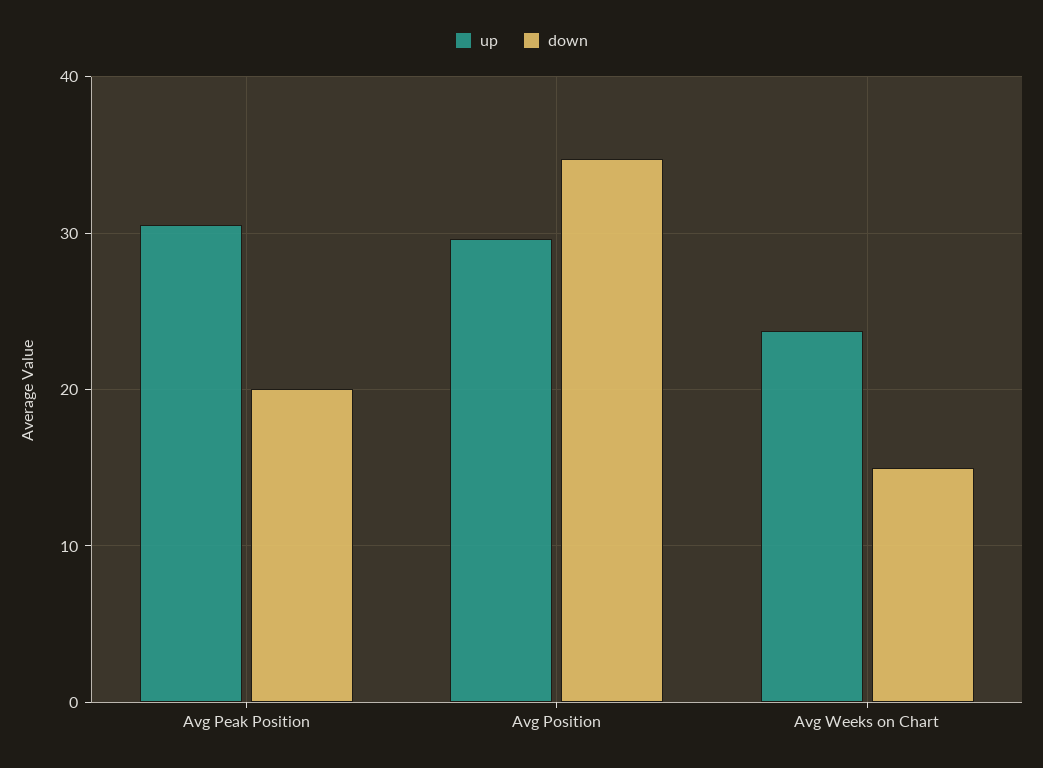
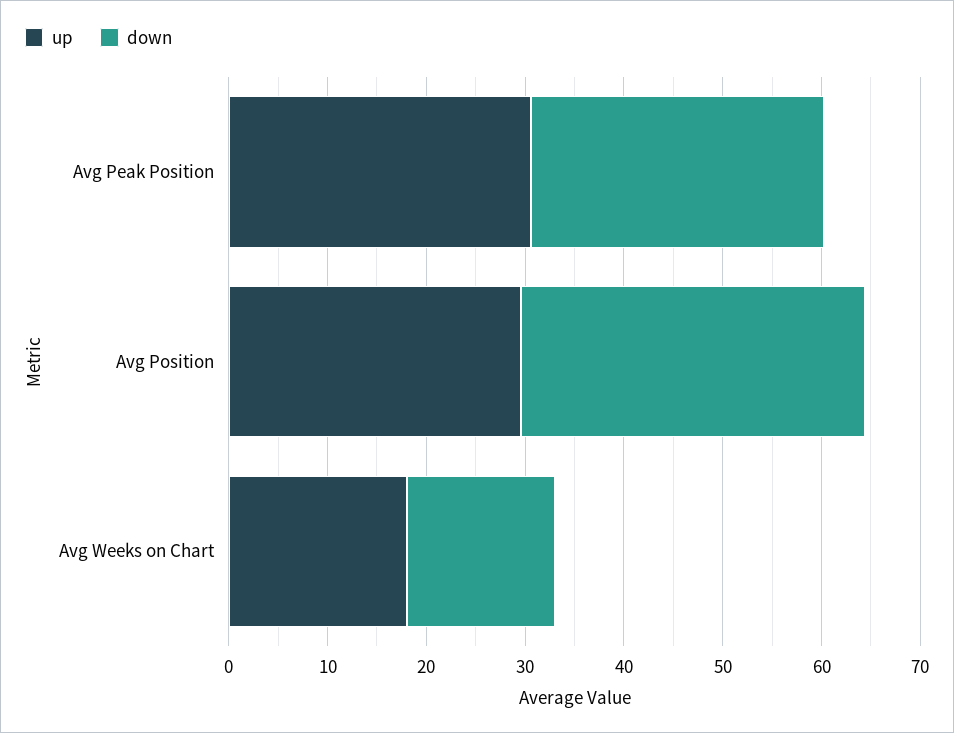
  {
    "up": {
      "Avg Peak Position": 31,
      "Avg Position": 30,
-     "Avg Weeks on Chart": 24
+     "Avg Weeks on Chart": 18
    },
    "down": {
-     "Avg Peak Position": 20,
+     "Avg Peak Position": 30,
      "Avg Position": 35,
      "Avg Weeks on Chart": 15
    }
  }

